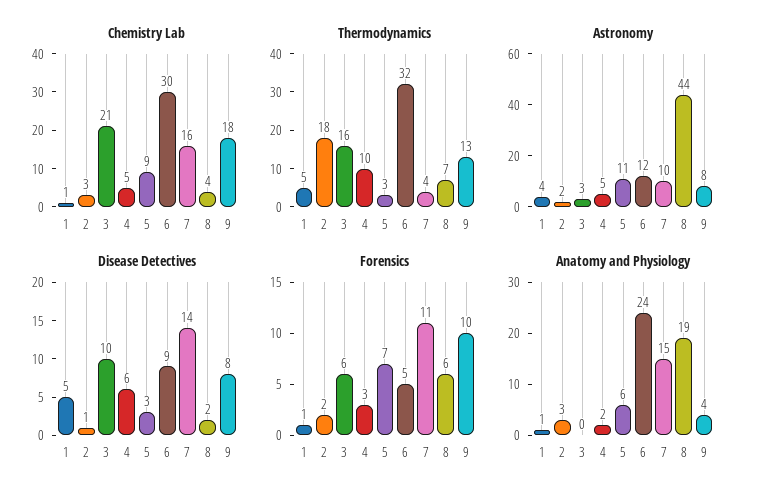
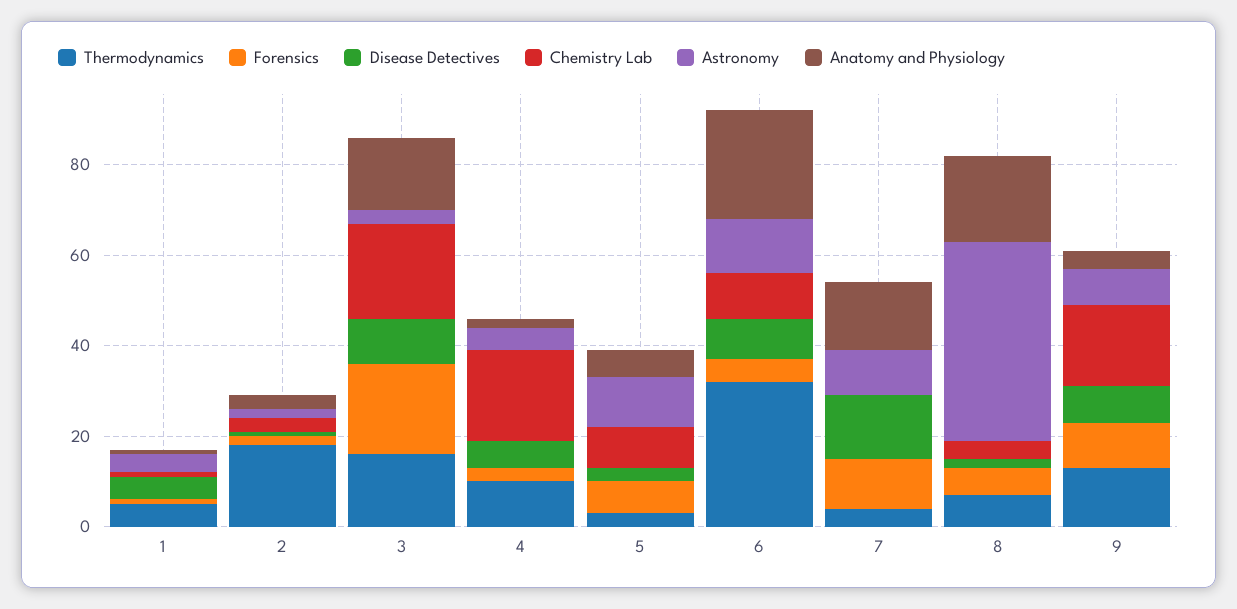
  {
    "Chemistry Lab": {
      "1": 1,
      "2": 3,
      "3": 21,
-     "4": 5,
+     "4": 20,
      "5": 9,
-     "6": 30,
+     "6": 10,
-     "7": 16,
+     "7": 0,
      "8": 4,
      "9": 18
    },
    "Thermodynamics": {
      "1": 5,
      "2": 18,
      "3": 16,
      "4": 10,
      "5": 3,
      "6": 32,
      "7": 4,
      "8": 7,
      "9": 13
    },
    "Astronomy": {
      "1": 4,
      "2": 2,
      "3": 3,
      "4": 5,
      "5": 11,
      "6": 12,
      "7": 10,
      "8": 44,
      "9": 8
    },
    "Disease Detectives": {
      "1": 5,
      "2": 1,
      "3": 10,
      "4": 6,
      "5": 3,
      "6": 9,
      "7": 14,
      "8": 2,
      "9": 8
    },
    "Forensics": {
      "1": 1,
      "2": 2,
-     "3": 6,
+     "3": 20,
      "4": 3,
      "5": 7,
      "6": 5,
      "7": 11,
      "8": 6,
      "9": 10
    },
    "Anatomy and Physiology": {
      "1": 1,
      "2": 3,
-     "3": 0,
+     "3": 15,
      "4": 2,
      "5": 6,
      "6": 24,
      "7": 15,
      "8": 19,
      "9": 4
    }
  }

